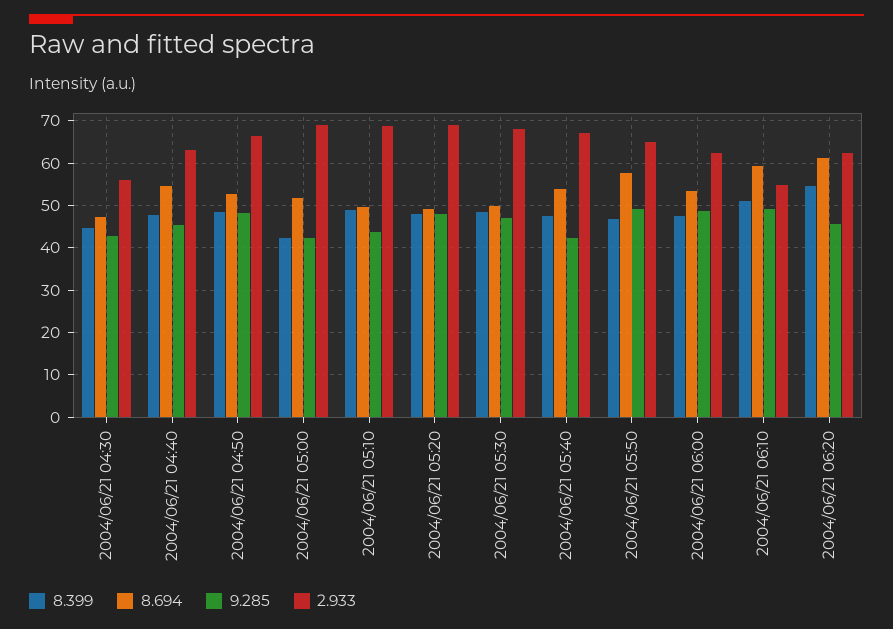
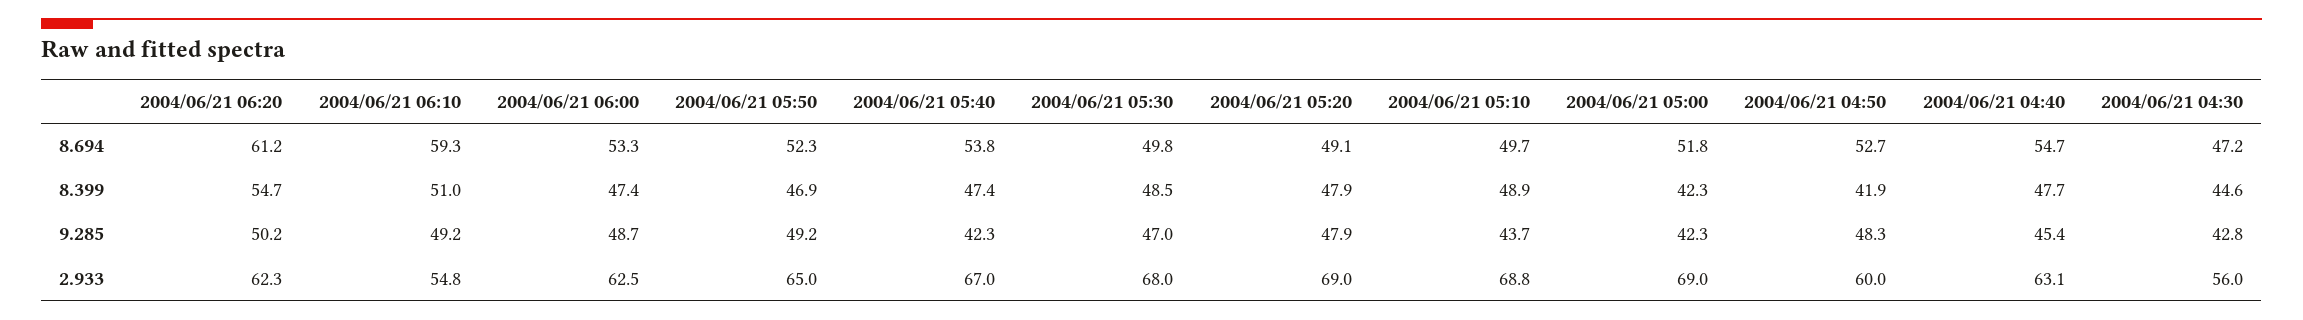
  {
    "8.399": {
      "2004/06/21 04:30": 44.6,
      "2004/06/21 04:40": 47.7,
-     "2004/06/21 04:50": 48,
+     "2004/06/21 04:50": 41.9,
      "2004/06/21 05:00": 42.3,
      "2004/06/21 05:10": 48.9,
      "2004/06/21 05:20": 47.9,
      "2004/06/21 05:30": 48.5,
      "2004/06/21 05:40": 47.4,
      "2004/06/21 05:50": 46.9,
      "2004/06/21 06:00": 47.4,
      "2004/06/21 06:10": 51,
      "2004/06/21 06:20": 54.7
    },
    "8.694": {
      "2004/06/21 04:30": 47.2,
      "2004/06/21 04:40": 54.7,
      "2004/06/21 04:50": 52.7,
      "2004/06/21 05:00": 51.8,
      "2004/06/21 05:10": 49.7,
      "2004/06/21 05:20": 49.1,
      "2004/06/21 05:30": 49.8,
      "2004/06/21 05:40": 53.8,
-     "2004/06/21 05:50": 58,
+     "2004/06/21 05:50": 52.3,
      "2004/06/21 06:00": 53.3,
      "2004/06/21 06:10": 59.3,
      "2004/06/21 06:20": 61.2
    },
    "9.285": {
      "2004/06/21 04:30": 42.8,
      "2004/06/21 04:40": 45.4,
      "2004/06/21 04:50": 48.3,
      "2004/06/21 05:00": 42.3,
      "2004/06/21 05:10": 43.7,
      "2004/06/21 05:20": 47.9,
      "2004/06/21 05:30": 47,
      "2004/06/21 05:40": 42.3,
      "2004/06/21 05:50": 49.2,
      "2004/06/21 06:00": 48.7,
      "2004/06/21 06:10": 49.2,
-     "2004/06/21 06:20": 46
+     "2004/06/21 06:20": 50.2
    },
    "2.933": {
      "2004/06/21 04:30": 56,
      "2004/06/21 04:40": 63.1,
-     "2004/06/21 04:50": 66,
+     "2004/06/21 04:50": 60,
      "2004/06/21 05:00": 69,
      "2004/06/21 05:10": 68.8,
      "2004/06/21 05:20": 69,
      "2004/06/21 05:30": 68,
      "2004/06/21 05:40": 67,
      "2004/06/21 05:50": 65,
      "2004/06/21 06:00": 62.5,
      "2004/06/21 06:10": 54.8,
      "2004/06/21 06:20": 62.3
    }
  }

